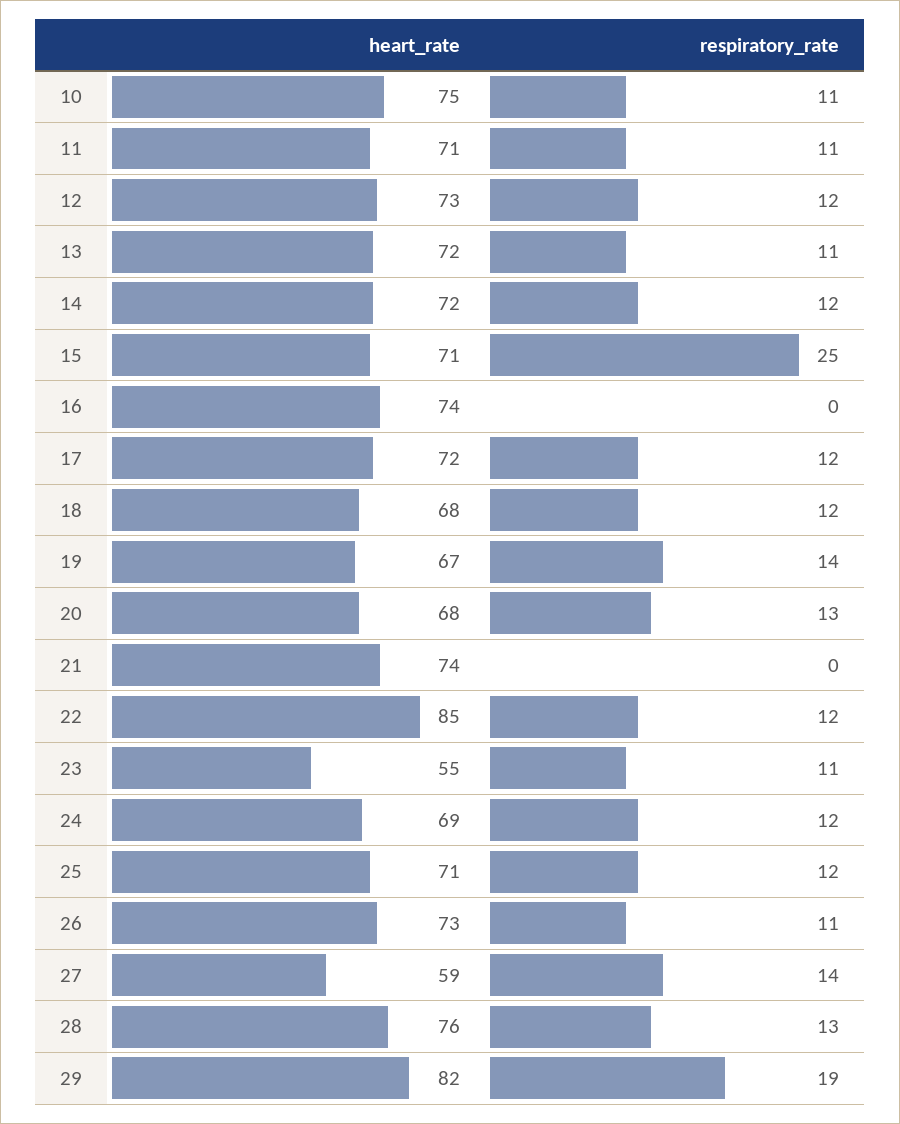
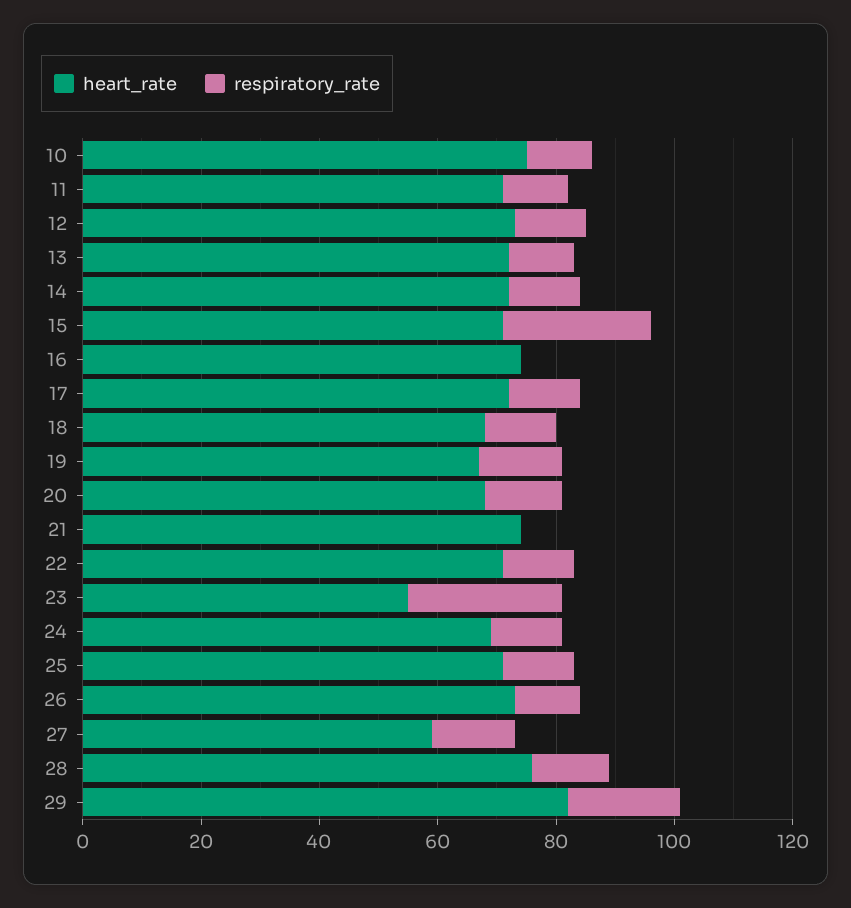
  {
    "heart_rate": {
      "10": 75,
      "11": 71,
      "12": 73,
      "13": 72,
      "14": 72,
      "15": 71,
      "16": 74,
      "17": 72,
      "18": 68,
      "19": 67,
      "20": 68,
      "21": 74,
-     "22": 85,
+     "22": 70,
      "23": 55,
      "24": 69,
      "25": 71,
      "26": 73,
      "27": 59,
      "28": 76,
      "29": 82
    },
    "respiratory_rate": {
      "10": 11,
      "11": 11,
      "12": 12,
      "13": 11,
      "14": 12,
      "15": 25,
      "16": 0,
      "17": 12,
      "18": 12,
      "19": 14,
      "20": 13,
      "21": 0,
      "22": 12,
-     "23": 11,
+     "23": 25,
      "24": 12,
      "25": 12,
      "26": 11,
      "27": 14,
      "28": 13,
      "29": 19
    }
  }

